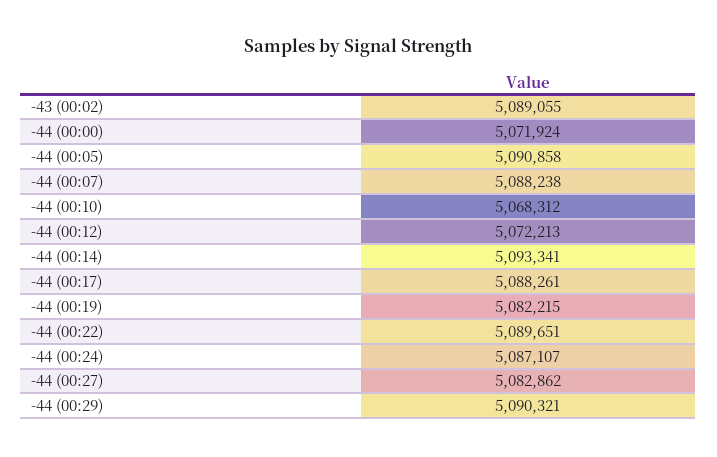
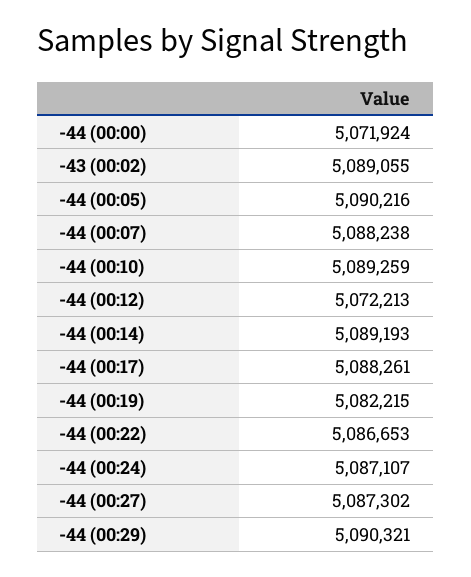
  {
    "-43 (00:02)": 5089055,
    "-44 (00:00)": 5071924,
-   "-44 (00:05)": 5090858,
+   "-44 (00:05)": 5090216,
    "-44 (00:07)": 5088238,
-   "-44 (00:10)": 5068312,
+   "-44 (00:10)": 5089259,
    "-44 (00:12)": 5072213,
-   "-44 (00:14)": 5093341,
+   "-44 (00:14)": 5089193,
    "-44 (00:17)": 5088261,
    "-44 (00:19)": 5082215,
-   "-44 (00:22)": 5089651,
+   "-44 (00:22)": 5086653,
    "-44 (00:24)": 5087107,
-   "-44 (00:27)": 5082862,
+   "-44 (00:27)": 5087302,
    "-44 (00:29)": 5090321
  }

